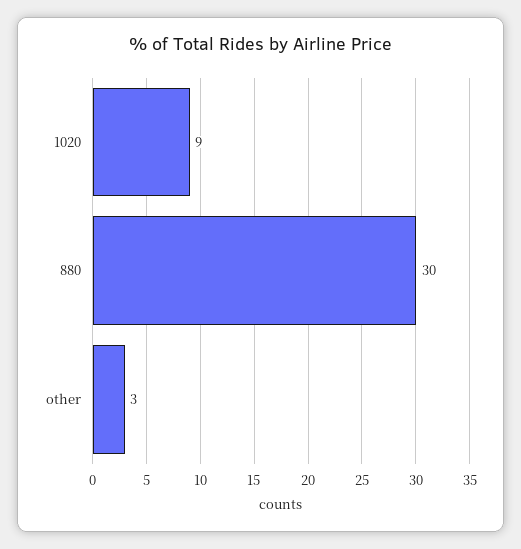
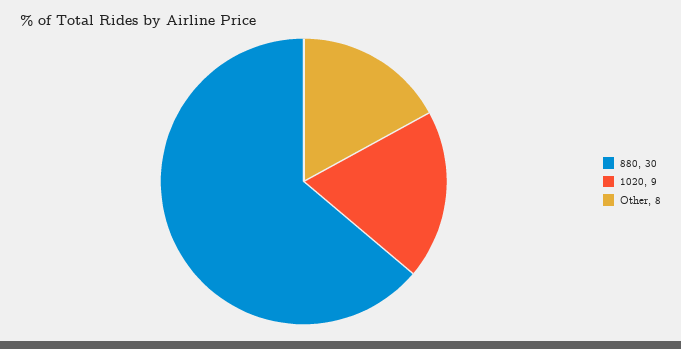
  {
    "1020": 9,
    "880": 30,
-   "other": 3
+   "other": 8
  }

